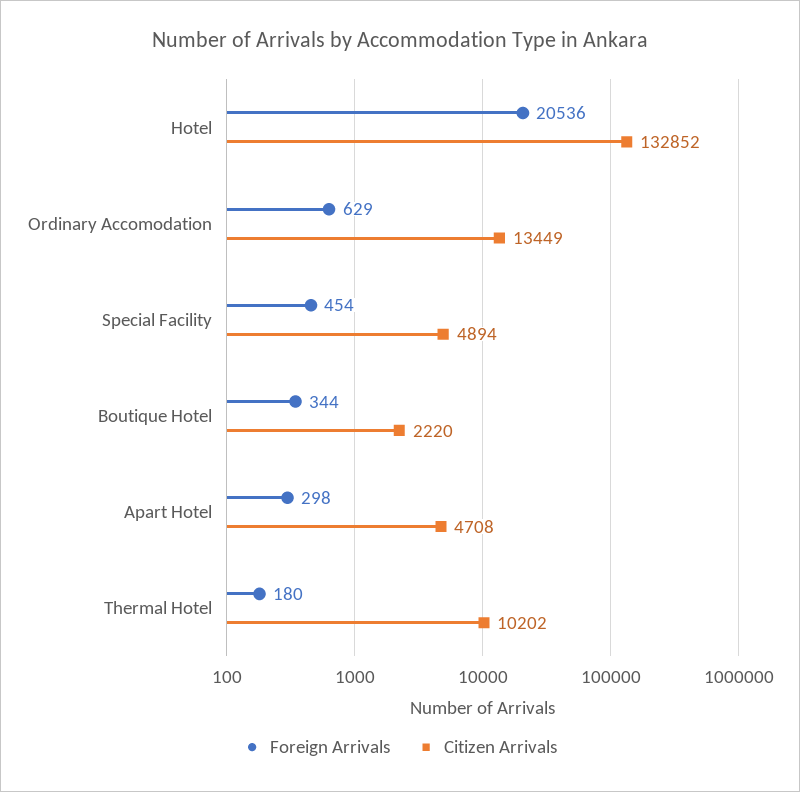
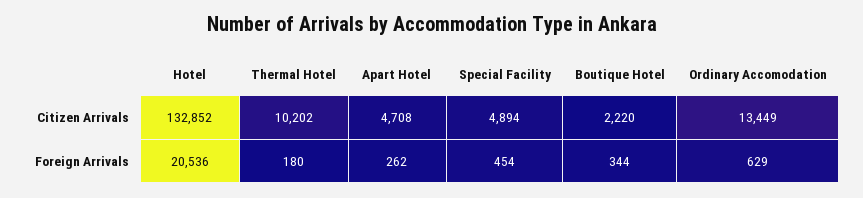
  {
    "Foreign Arrivals": {
      "Hotel": 20536,
      "Ordinary Accomodation": 629,
      "Special Facility": 454,
      "Boutique Hotel": 344,
-     "Apart Hotel": 298,
+     "Apart Hotel": 262,
      "Thermal Hotel": 180
    },
    "Citizen Arrivals": {
      "Hotel": 132852,
      "Ordinary Accomodation": 13449,
      "Special Facility": 4894,
      "Boutique Hotel": 2220,
      "Apart Hotel": 4708,
      "Thermal Hotel": 10202
    }
  }

